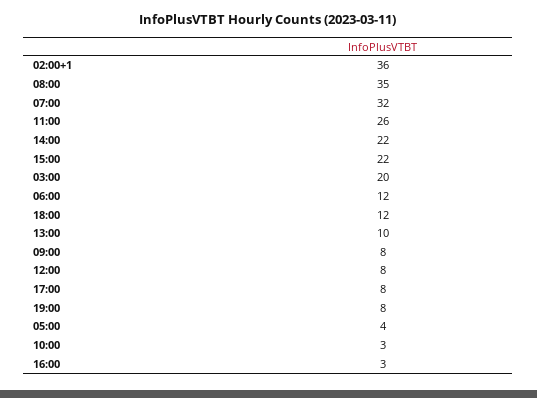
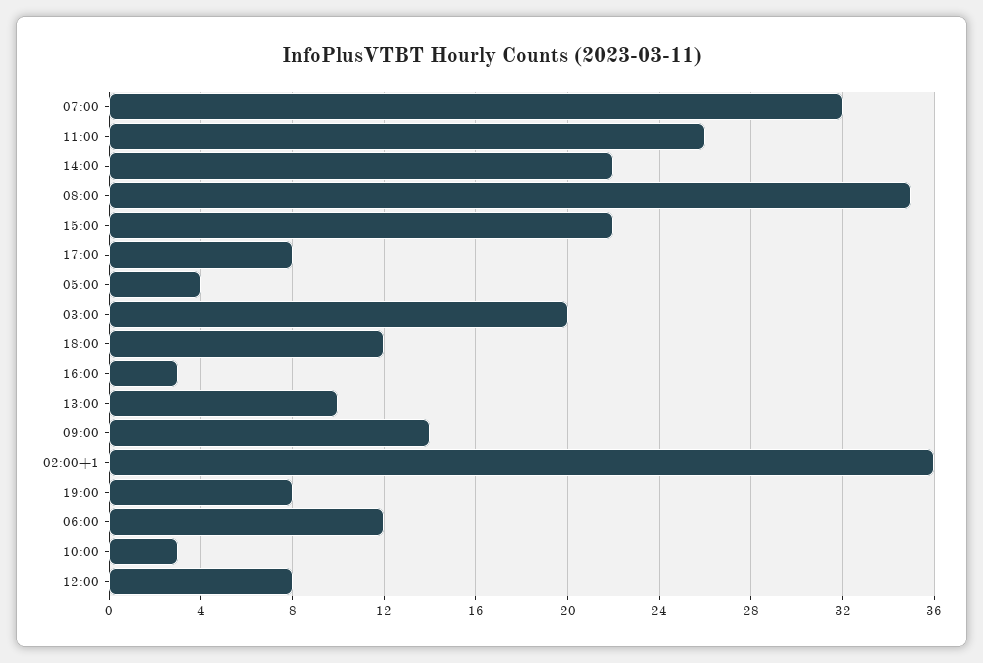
  {
    "02:00+1": 36,
    "08:00": 35,
    "07:00": 32,
    "11:00": 26,
    "14:00": 22,
    "15:00": 22,
    "03:00": 20,
    "06:00": 12,
    "18:00": 12,
    "13:00": 10,
-   "09:00": 8,
+   "09:00": 14,
    "12:00": 8,
    "17:00": 8,
    "19:00": 8,
    "05:00": 4,
    "10:00": 3,
    "16:00": 3
  }

